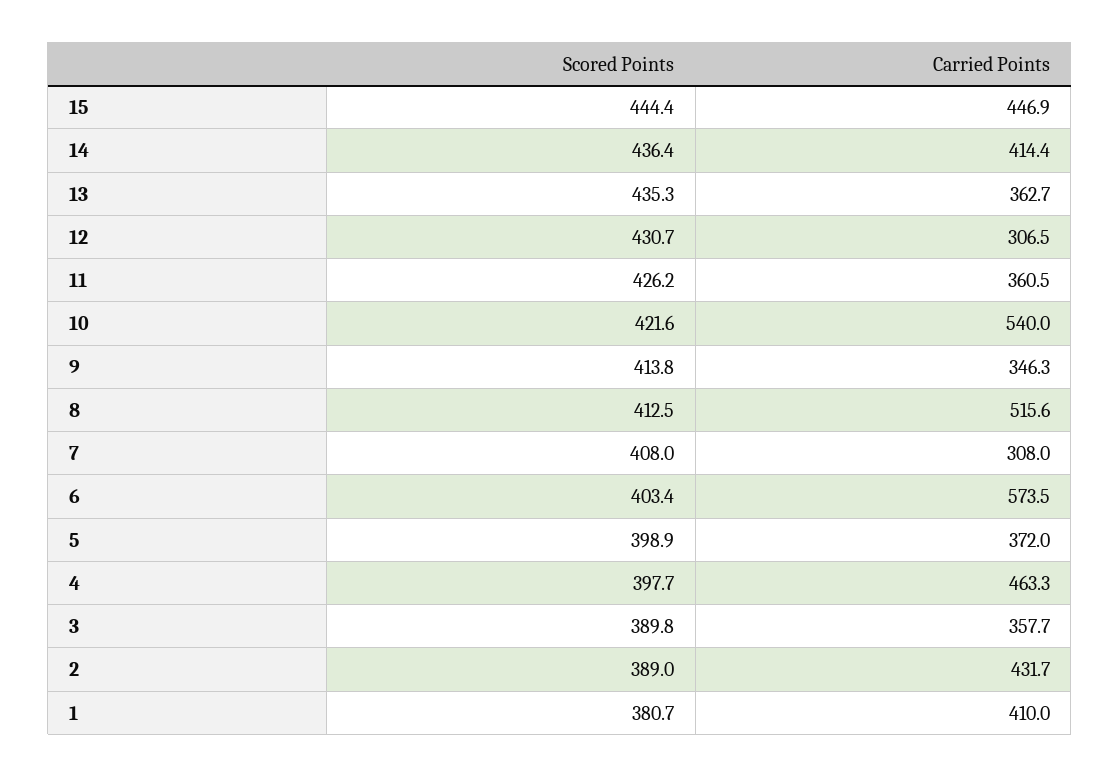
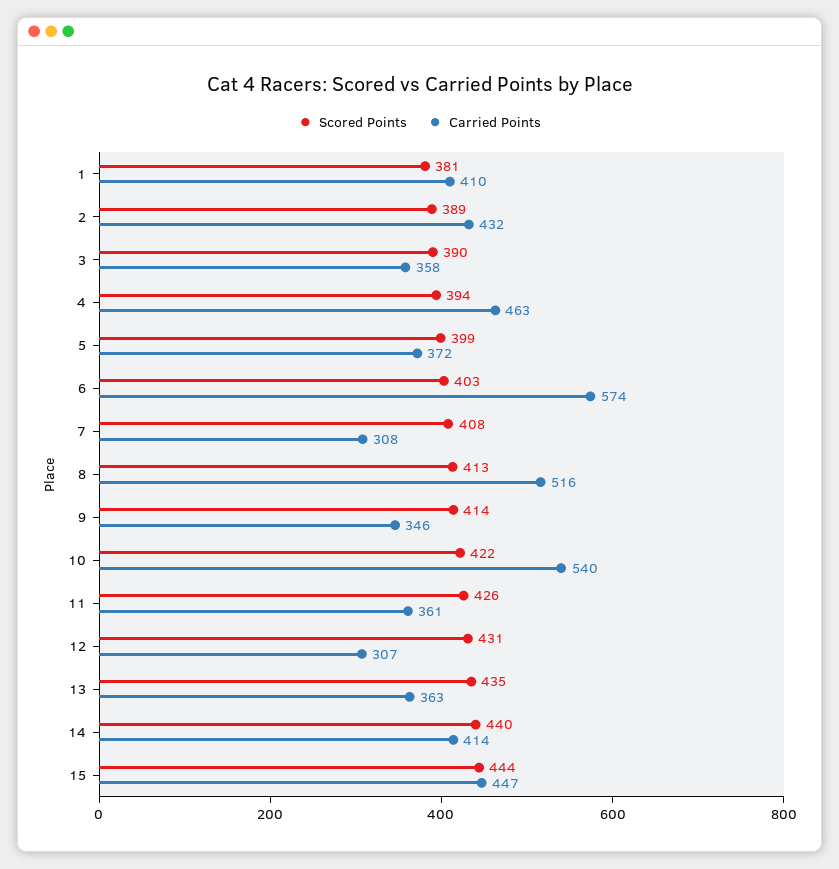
  {
    "Scored Points": {
      "15": 444.4,
-     "14": 436.4,
+     "14": 440,
      "13": 435.3,
      "12": 430.7,
      "11": 426.2,
      "10": 421.6,
      "9": 413.8,
      "8": 412.5,
      "7": 408,
      "6": 403.4,
      "5": 398.9,
-     "4": 397.7,
+     "4": 394,
      "3": 389.8,
      "2": 389,
      "1": 380.7
    },
    "Carried Points": {
      "15": 446.9,
      "14": 414.4,
      "13": 362.7,
      "12": 306.5,
      "11": 360.5,
      "10": 540,
      "9": 346.3,
      "8": 515.6,
      "7": 308,
      "6": 573.5,
      "5": 372,
      "4": 463.3,
      "3": 357.7,
      "2": 431.7,
      "1": 410
    }
  }

